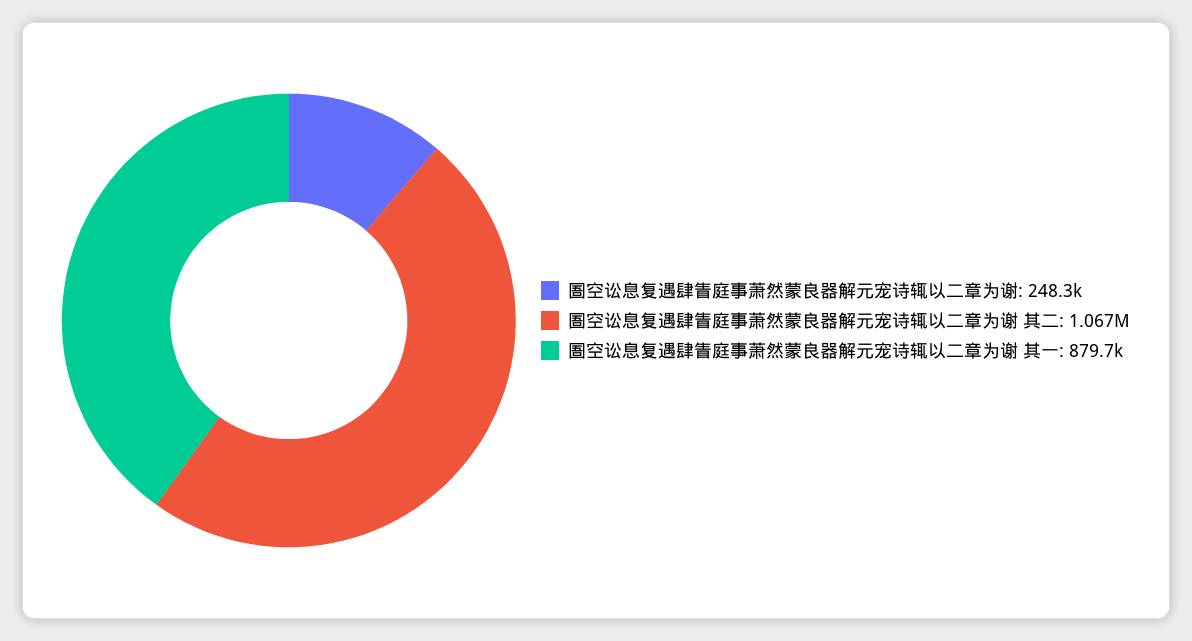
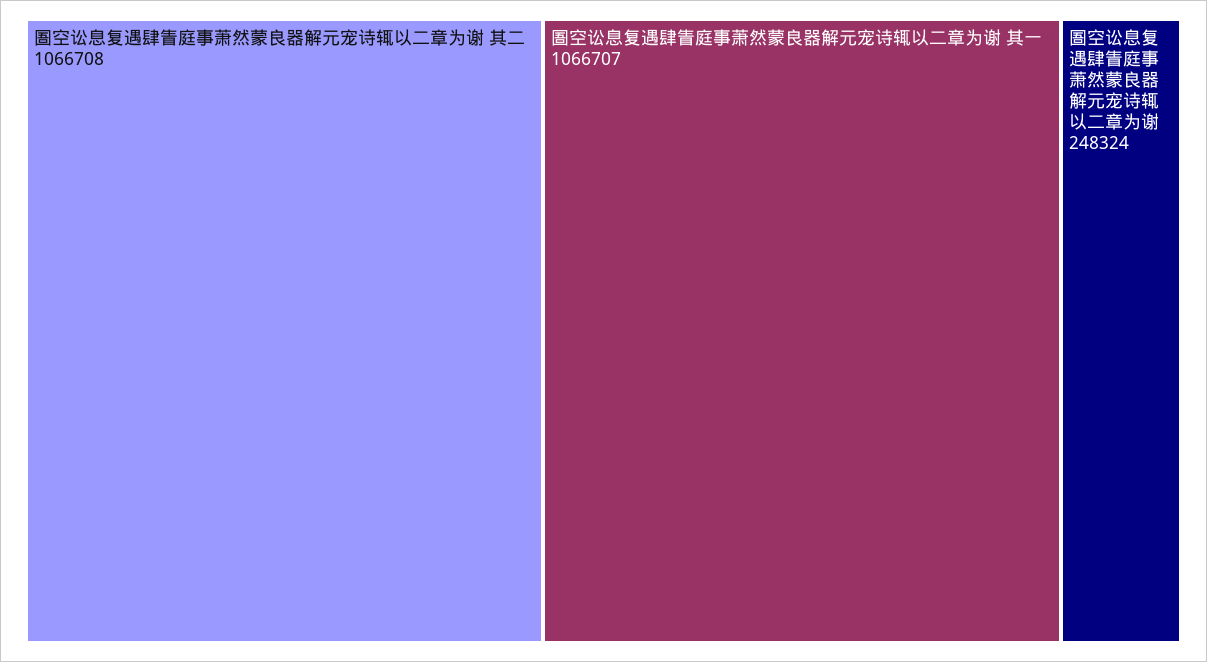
  {
    "圄空讼息复遇肆眚庭事萧然蒙良器解元宠诗辄以二章为谢": 248324,
    "圄空讼息复遇肆眚庭事萧然蒙良器解元宠诗辄以二章为谢 其二": 1066708,
-   "圄空讼息复遇肆眚庭事萧然蒙良器解元宠诗辄以二章为谢 其一": 879700
+   "圄空讼息复遇肆眚庭事萧然蒙良器解元宠诗辄以二章为谢 其一": 1066707
  }

